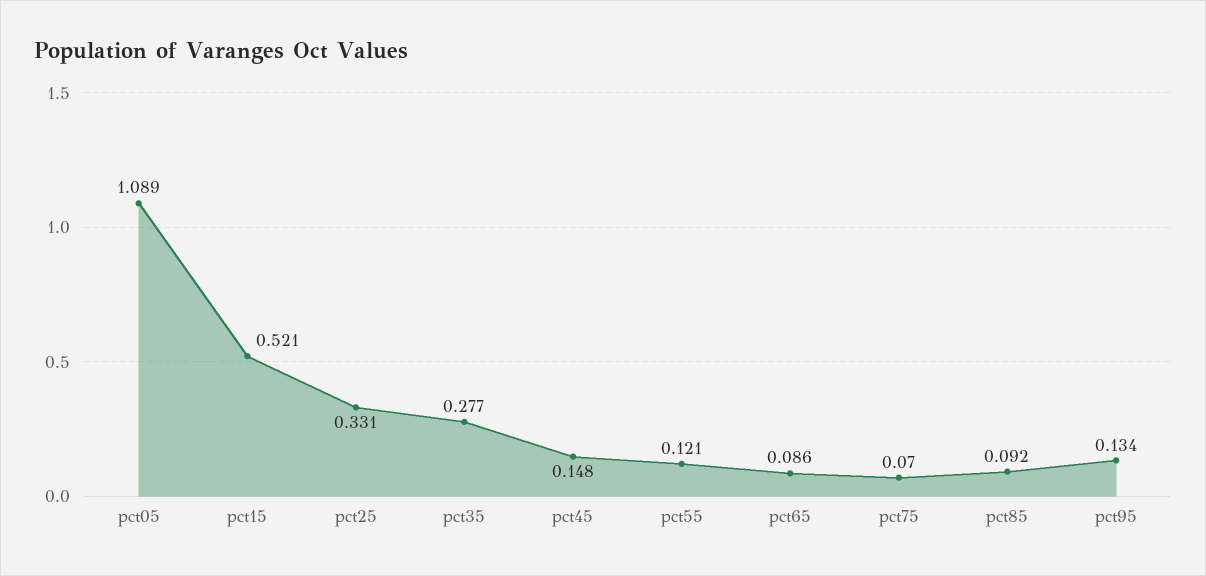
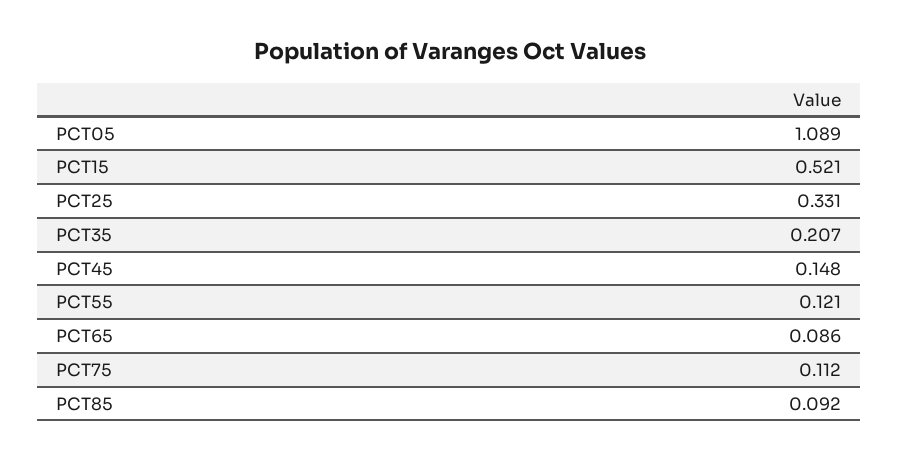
  {
    "pct05": 1.089,
    "pct15": 0.521,
    "pct25": 0.331,
-   "pct35": 0.277,
+   "pct35": 0.207,
    "pct45": 0.148,
    "pct55": 0.121,
    "pct65": 0.086,
-   "pct75": 0.07,
+   "pct75": 0.112,
-   "pct85": 0.092,
+   "pct85": 0.092
-   "pct95": 0.134
  }

